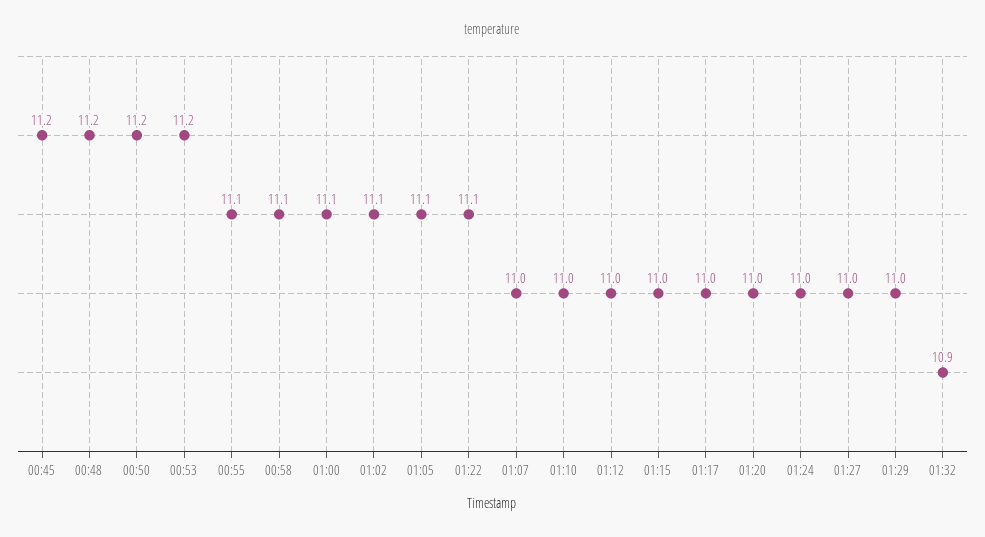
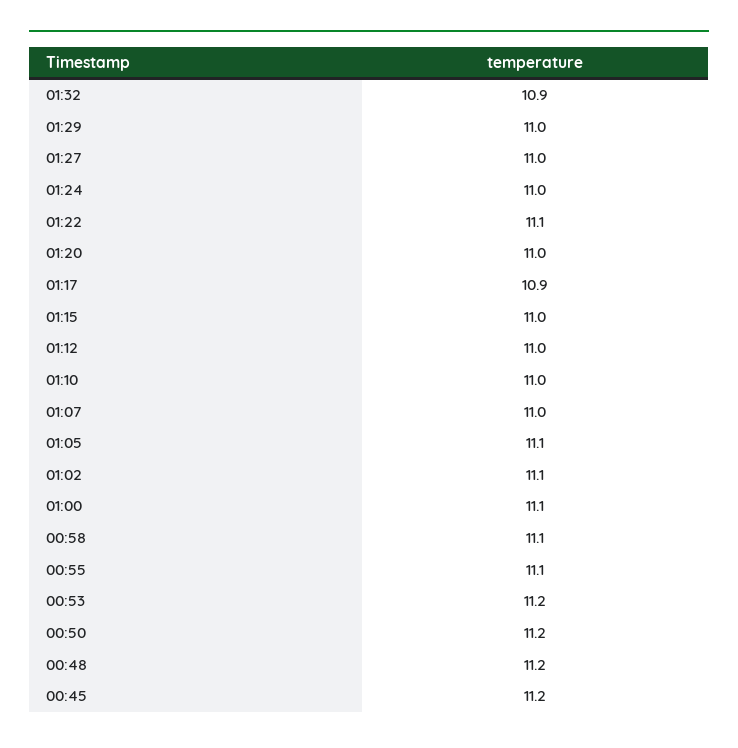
  {
    "00:45": 11.2,
    "00:48": 11.2,
    "00:50": 11.2,
    "00:53": 11.2,
    "00:55": 11.1,
    "00:58": 11.1,
    "01:00": 11.1,
    "01:02": 11.1,
    "01:05": 11.1,
    "01:22": 11.1,
    "01:07": 11,
    "01:10": 11,
    "01:12": 11,
    "01:15": 11,
-   "01:17": 11,
+   "01:17": 10.9,
    "01:20": 11,
    "01:24": 11,
    "01:27": 11,
    "01:29": 11,
    "01:32": 10.9
  }

